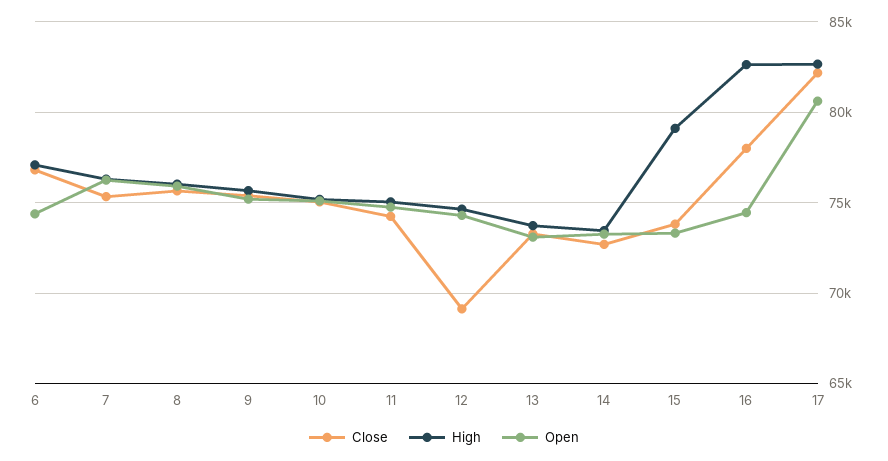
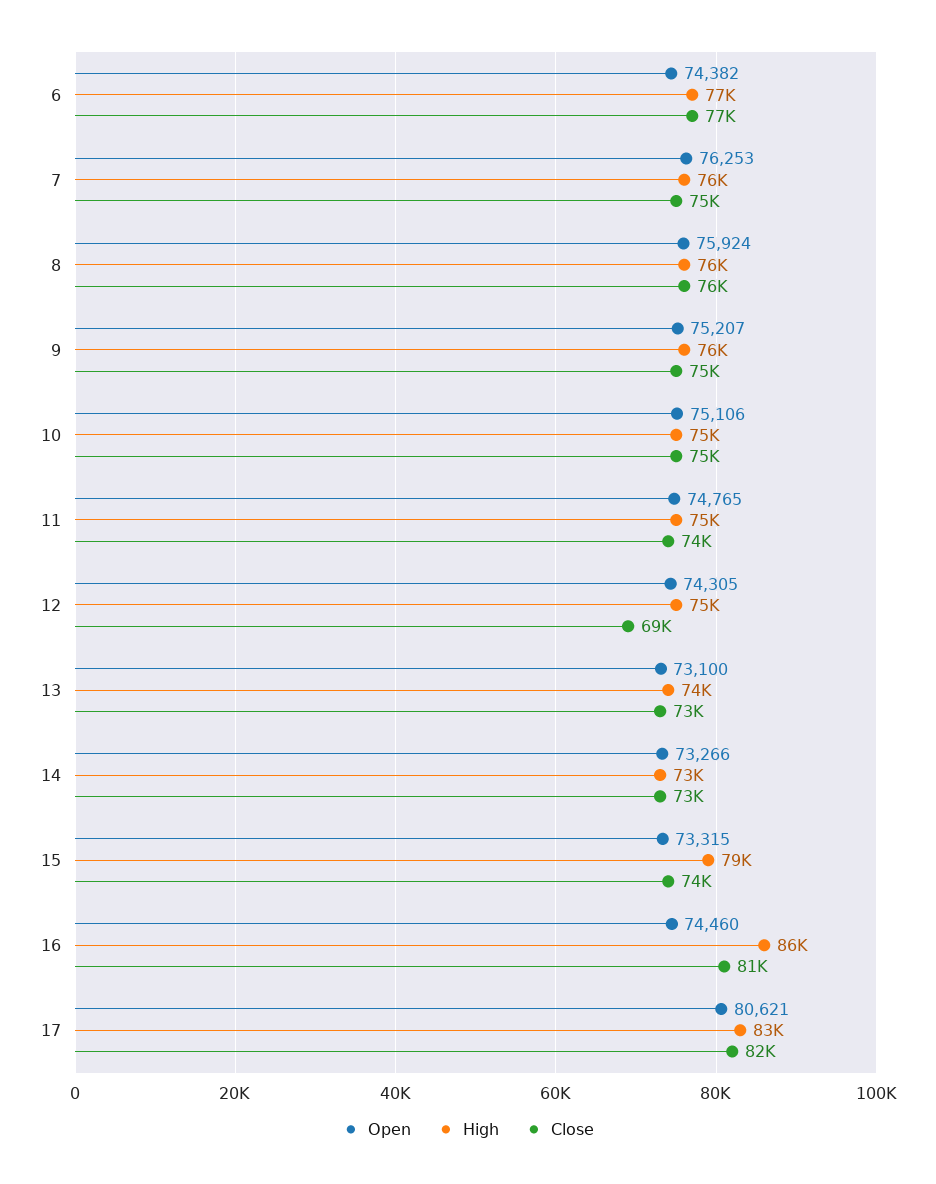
  {
    "Close": {
      "6": 77000,
      "7": 75000,
      "8": 76000,
      "9": 75000,
      "10": 75000,
      "11": 74000,
      "12": 69000,
      "13": 73000,
      "14": 73000,
      "15": 74000,
-     "16": 78000,
+     "16": 81000,
      "17": 82000
    },
    "High": {
      "6": 77000,
      "7": 76000,
      "8": 76000,
      "9": 76000,
      "10": 75000,
      "11": 75000,
      "12": 75000,
      "13": 74000,
      "14": 73000,
      "15": 79000,
-     "16": 82500,
+     "16": 86000,
      "17": 83000
    },
    "Open": {
      "6": 74382,
      "7": 76253,
      "8": 75924,
      "9": 75207,
      "10": 75106,
      "11": 74765,
      "12": 74305,
      "13": 73100,
      "14": 73266,
      "15": 73315,
      "16": 74460,
      "17": 80621
    }
  }

